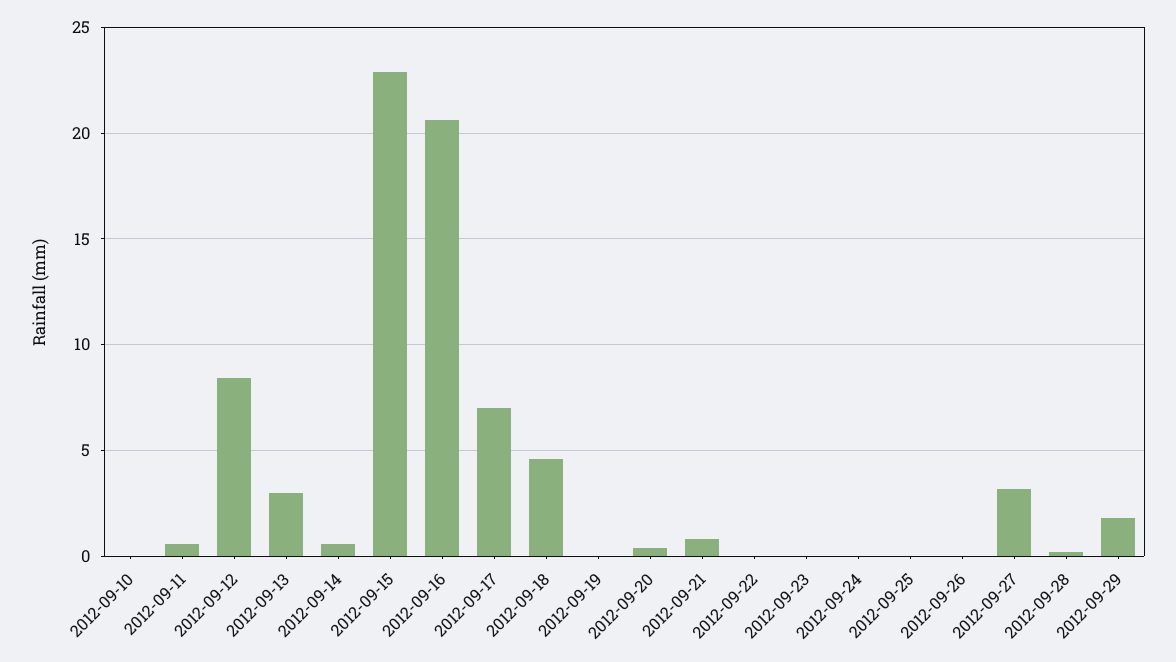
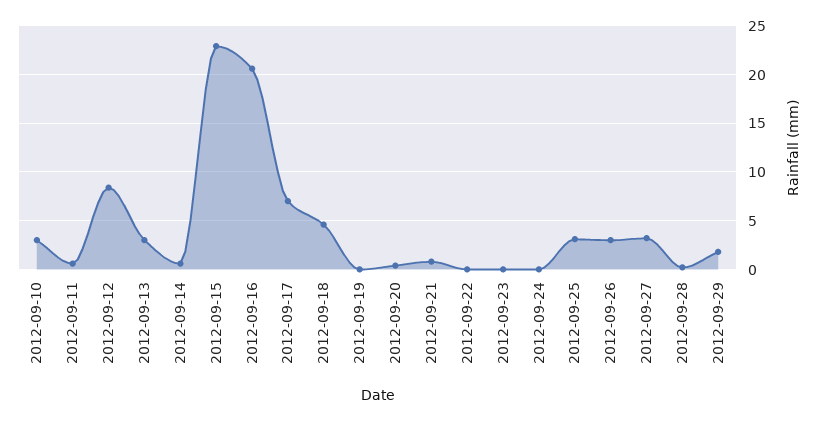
  {
-   "2012-09-10": 0,
+   "2012-09-10": 3,
    "2012-09-11": 0.5,
    "2012-09-12": 8.5,
    "2012-09-13": 3,
    "2012-09-14": 0.5,
    "2012-09-15": 23,
    "2012-09-16": 20.5,
    "2012-09-17": 7,
    "2012-09-18": 4.5,
    "2012-09-19": 0,
    "2012-09-20": 0.5,
    "2012-09-21": 1,
    "2012-09-22": 0,
    "2012-09-23": 0,
    "2012-09-24": 0,
-   "2012-09-25": 0,
+   "2012-09-25": 3,
-   "2012-09-26": 0,
+   "2012-09-26": 3,
    "2012-09-27": 3,
    "2012-09-28": 0,
    "2012-09-29": 2
  }

